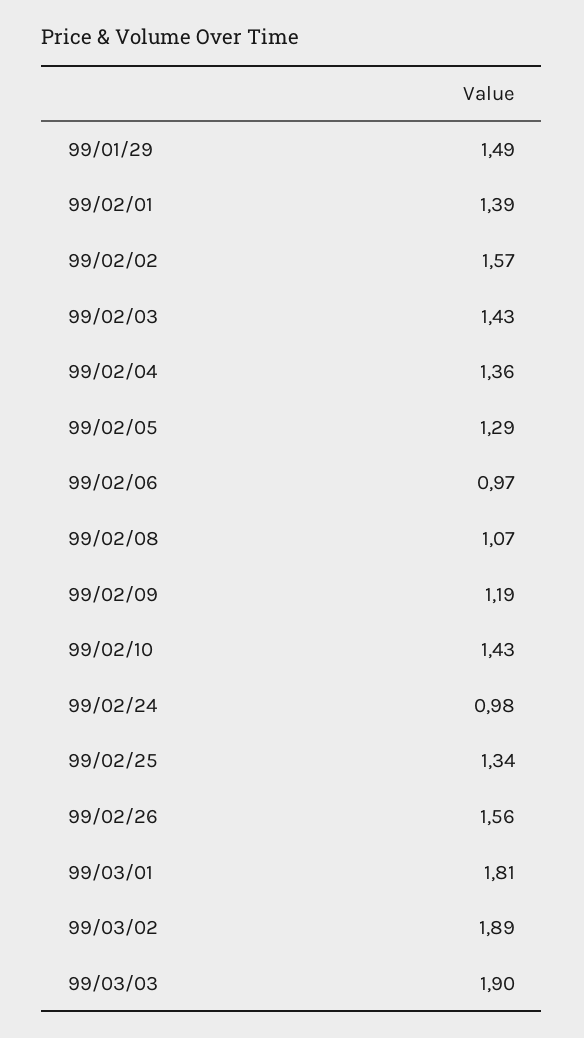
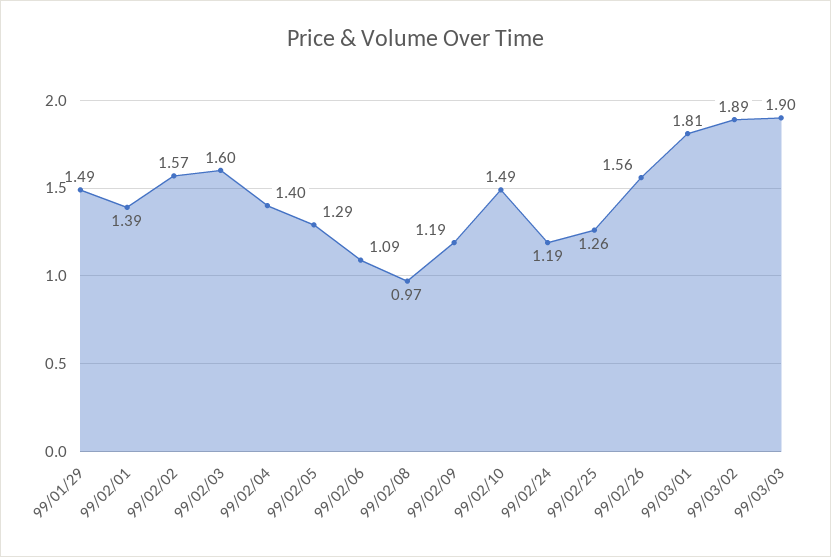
  {
    "99/01/29": 1.49,
    "99/02/01": 1.39,
    "99/02/02": 1.57,
-   "99/02/03": 1.43,
+   "99/02/03": 1.6,
-   "99/02/04": 1.36,
+   "99/02/04": 1.4,
    "99/02/05": 1.29,
-   "99/02/06": 0.97,
+   "99/02/06": 1.09,
-   "99/02/08": 1.07,
+   "99/02/08": 0.97,
    "99/02/09": 1.19,
-   "99/02/10": 1.43,
+   "99/02/10": 1.49,
-   "99/02/24": 0.98,
+   "99/02/24": 1.19,
-   "99/02/25": 1.34,
+   "99/02/25": 1.26,
    "99/02/26": 1.56,
    "99/03/01": 1.81,
    "99/03/02": 1.89,
    "99/03/03": 1.9
  }

